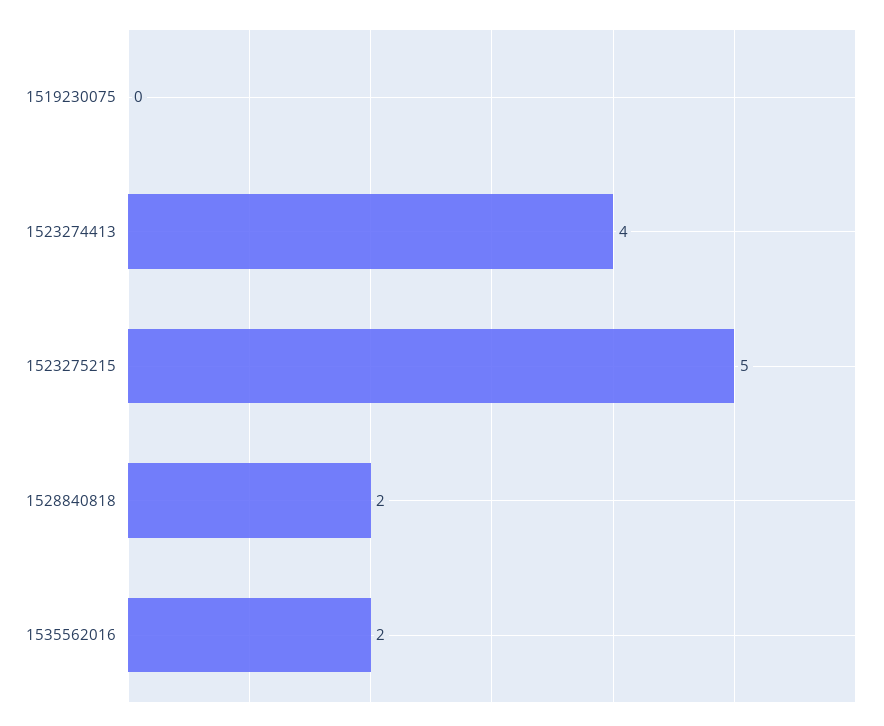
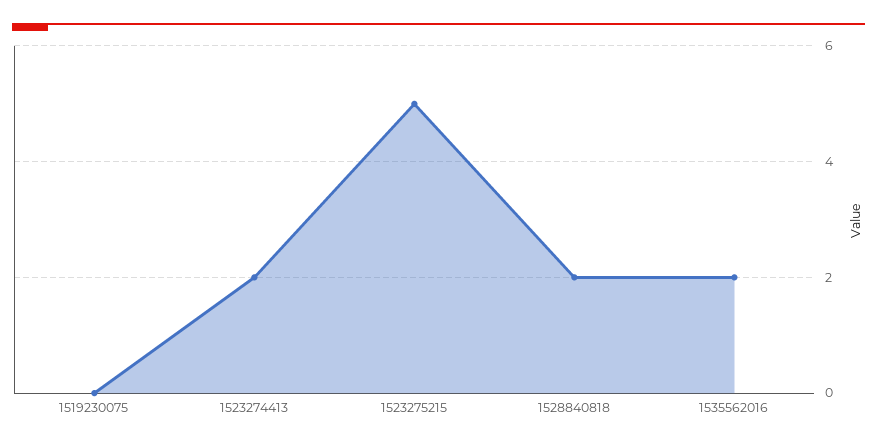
  {
    "1519230075": 0,
-   "1523274413": 4,
+   "1523274413": 2,
    "1523275215": 5,
    "1528840818": 2,
    "1535562016": 2
  }

